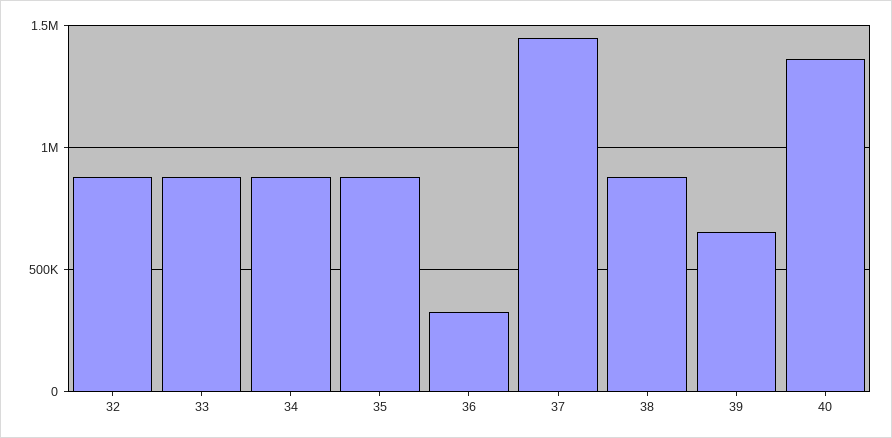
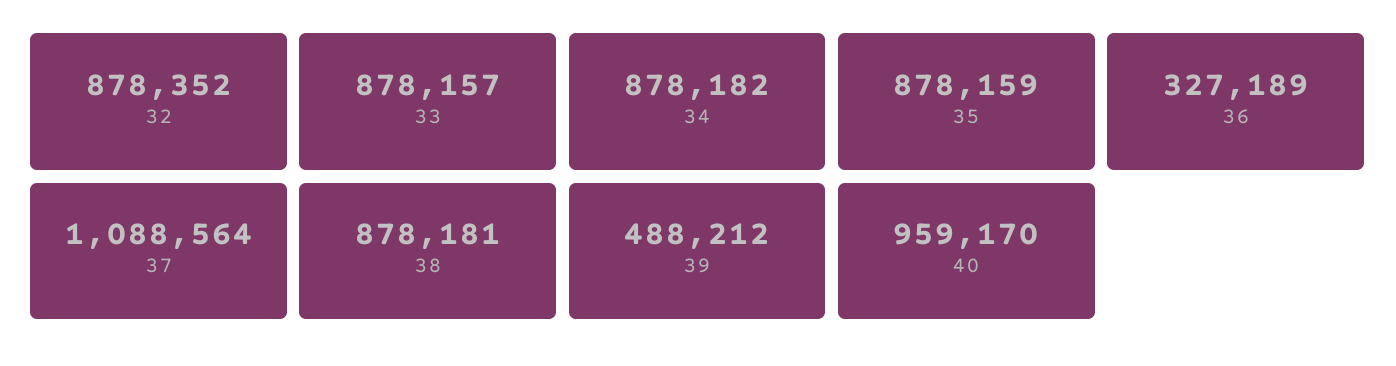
  {
    "32": 878352,
    "33": 878157,
    "34": 878182,
    "35": 878159,
    "36": 327189,
-   "37": 1450000,
+   "37": 1088564,
    "38": 878181,
-   "39": 650000,
+   "39": 488212,
-   "40": 1350000
+   "40": 959170
  }

